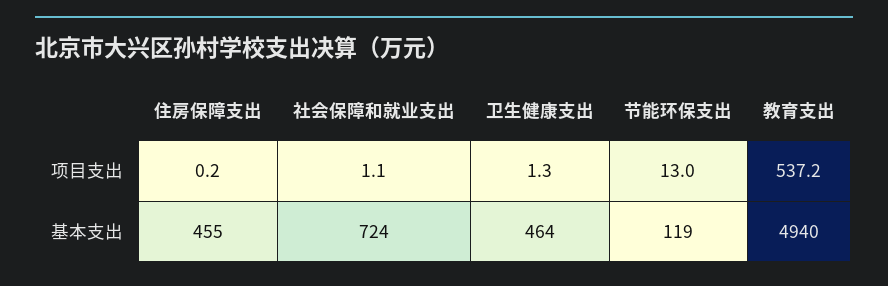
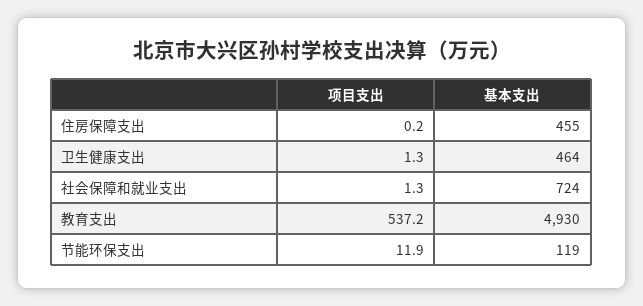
  {
    "住房保障支出": {
      "项目支出": 0.2,
      "基本支出": 455
    },
    "社会保障和就业支出": {
-     "项目支出": 1.1,
+     "项目支出": 1.3,
      "基本支出": 724
    },
    "卫生健康支出": {
      "项目支出": 1.3,
      "基本支出": 464
    },
    "节能环保支出": {
-     "项目支出": 13,
+     "项目支出": 11.9,
      "基本支出": 119
    },
    "教育支出": {
      "项目支出": 537.2,
-     "基本支出": 4940
+     "基本支出": 4930
    }
  }

